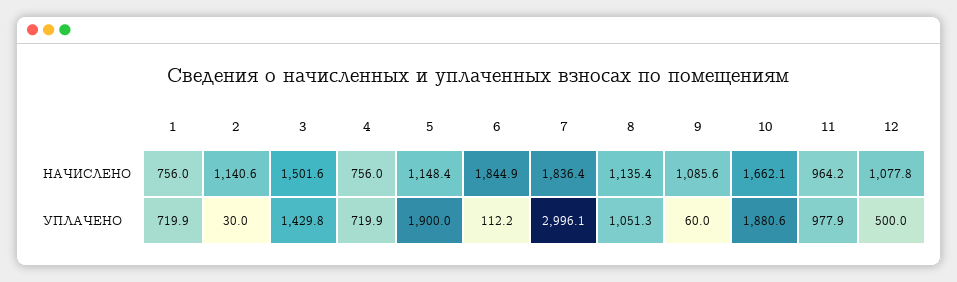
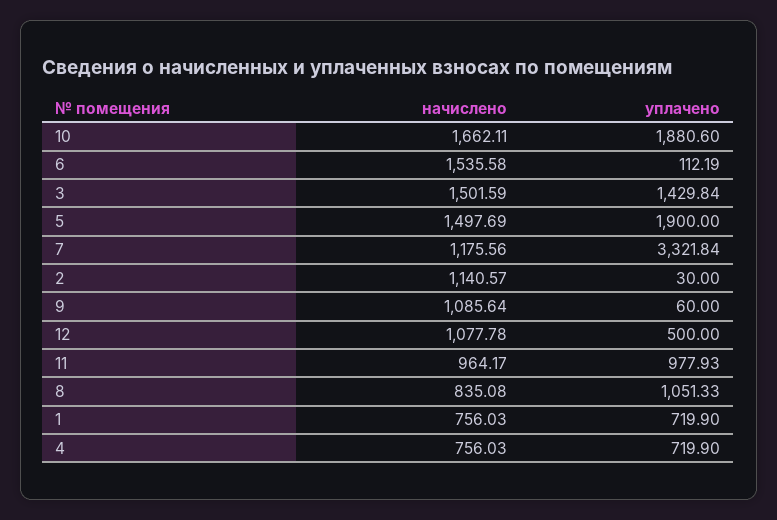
  {
    "1": {
      "НАЧИСЛЕНО": 756.03,
      "УПЛАЧЕНО": 719.9
    },
    "2": {
      "НАЧИСЛЕНО": 1140.57,
      "УПЛАЧЕНО": 30
    },
    "3": {
      "НАЧИСЛЕНО": 1501.59,
      "УПЛАЧЕНО": 1429.84
    },
    "4": {
      "НАЧИСЛЕНО": 756.03,
      "УПЛАЧЕНО": 719.9
    },
    "5": {
-     "НАЧИСЛЕНО": 1148.4,
+     "НАЧИСЛЕНО": 1497.69,
      "УПЛАЧЕНО": 1900
    },
    "6": {
-     "НАЧИСЛЕНО": 1844.9,
+     "НАЧИСЛЕНО": 1535.58,
      "УПЛАЧЕНО": 112.19
    },
    "7": {
-     "НАЧИСЛЕНО": 1836.4,
+     "НАЧИСЛЕНО": 1175.56,
-     "УПЛАЧЕНО": 2996.1
+     "УПЛАЧЕНО": 3321.84
    },
    "8": {
-     "НАЧИСЛЕНО": 1135.4,
+     "НАЧИСЛЕНО": 835.08,
      "УПЛАЧЕНО": 1051.33
    },
    "9": {
      "НАЧИСЛЕНО": 1085.64,
      "УПЛАЧЕНО": 60
    },
    "10": {
      "НАЧИСЛЕНО": 1662.11,
      "УПЛАЧЕНО": 1880.6
    },
    "11": {
      "НАЧИСЛЕНО": 964.17,
      "УПЛАЧЕНО": 977.93
    },
    "12": {
      "НАЧИСЛЕНО": 1077.78,
      "УПЛАЧЕНО": 500
    }
  }

